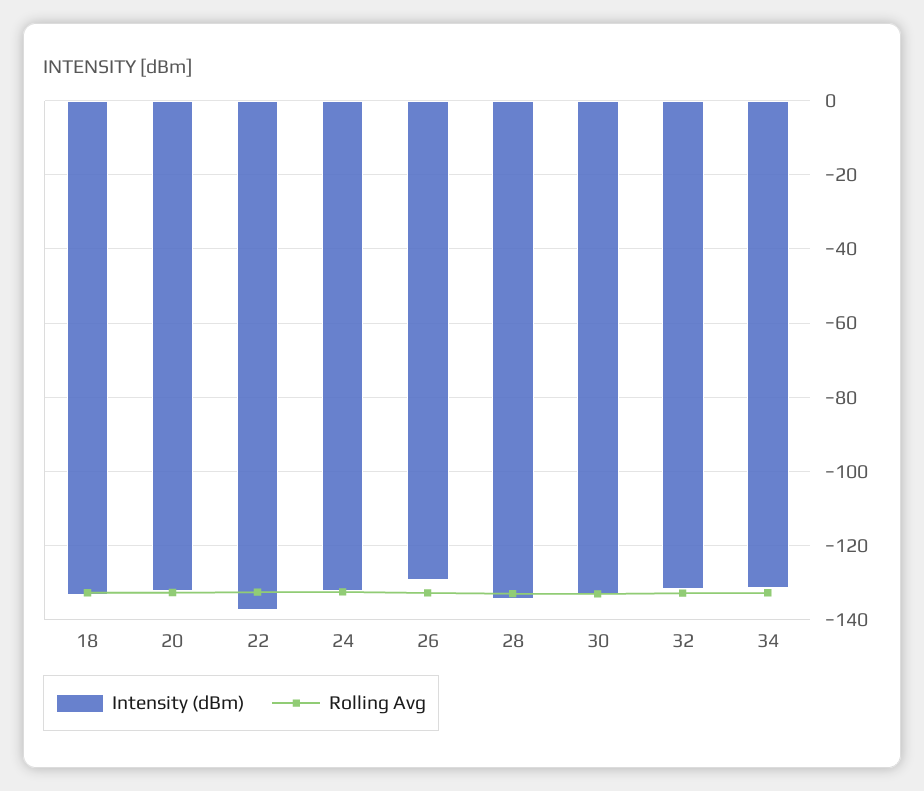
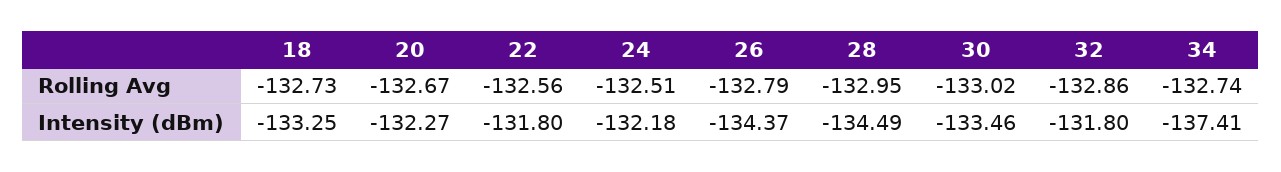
  {
    "Intensity (dBm)": {
      "18": -133.25,
      "20": -132.27,
-     "22": -138,
+     "22": -131.8,
      "24": -132.18,
-     "26": -130,
+     "26": -134.37,
      "28": -134.49,
      "30": -133.46,
      "32": -131.8,
-     "34": -132
+     "34": -137.41
    },
    "Rolling Avg": {
      "18": -132.73,
      "20": -132.67,
      "22": -132.56,
      "24": -132.51,
      "26": -132.79,
      "28": -132.95,
      "30": -133.02,
      "32": -132.86,
      "34": -132.74
    }
  }

